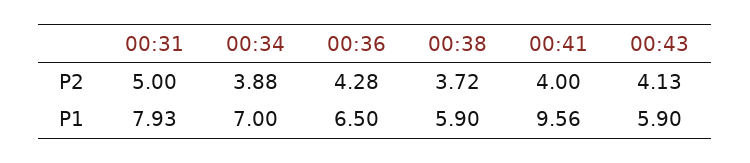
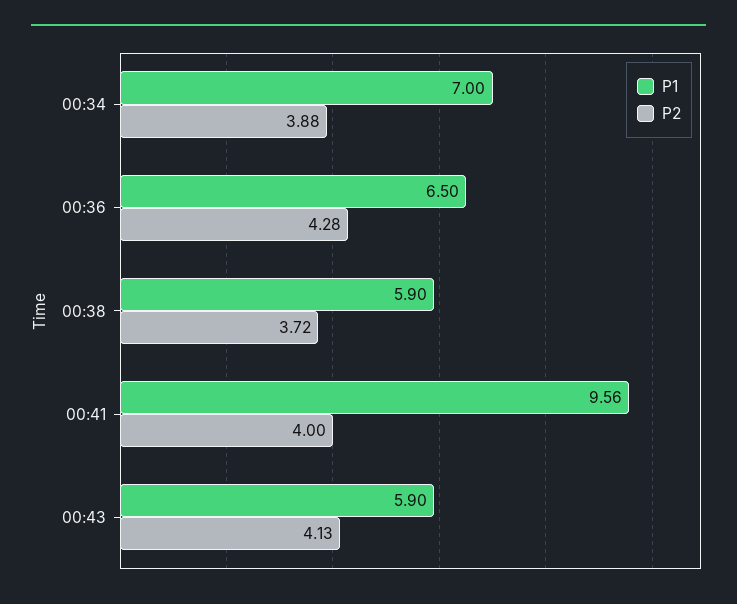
  {
    "P2": {
-     "00:31": 5,
      "00:34": 3.88,
      "00:36": 4.28,
      "00:38": 3.72,
      "00:41": 4,
      "00:43": 4.13
    },
    "P1": {
-     "00:31": 7.93,
      "00:34": 7,
      "00:36": 6.5,
      "00:38": 5.9,
      "00:41": 9.56,
      "00:43": 5.9
    }
  }

